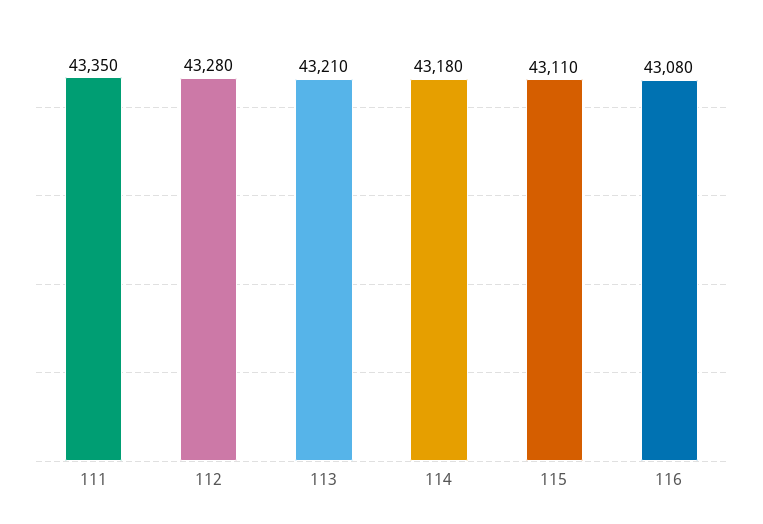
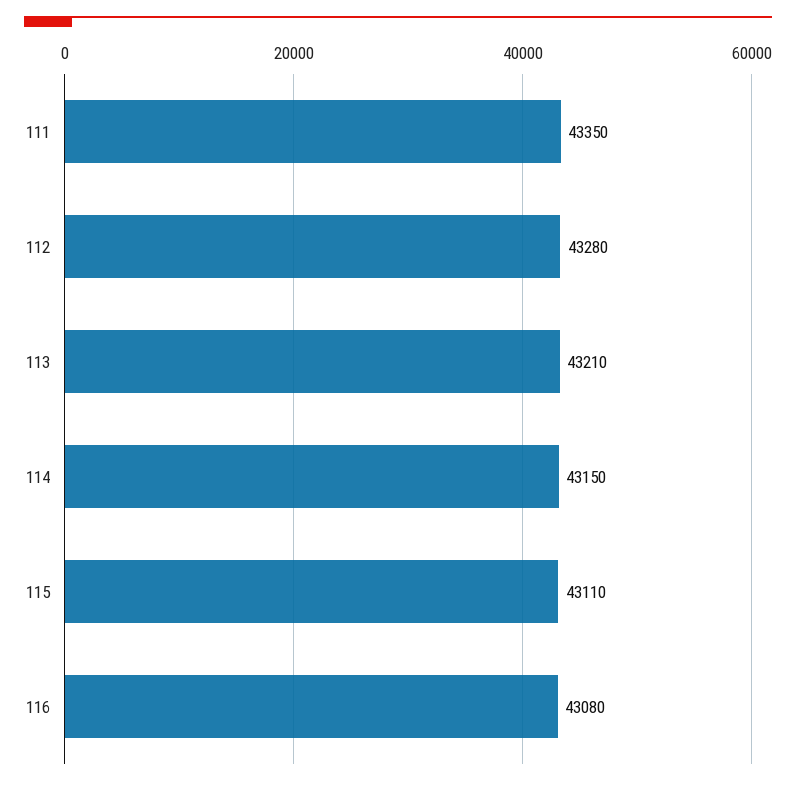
  {
    "111": 43350,
    "112": 43280,
    "113": 43210,
-   "114": 43180,
+   "114": 43150,
    "115": 43110,
    "116": 43080
  }

